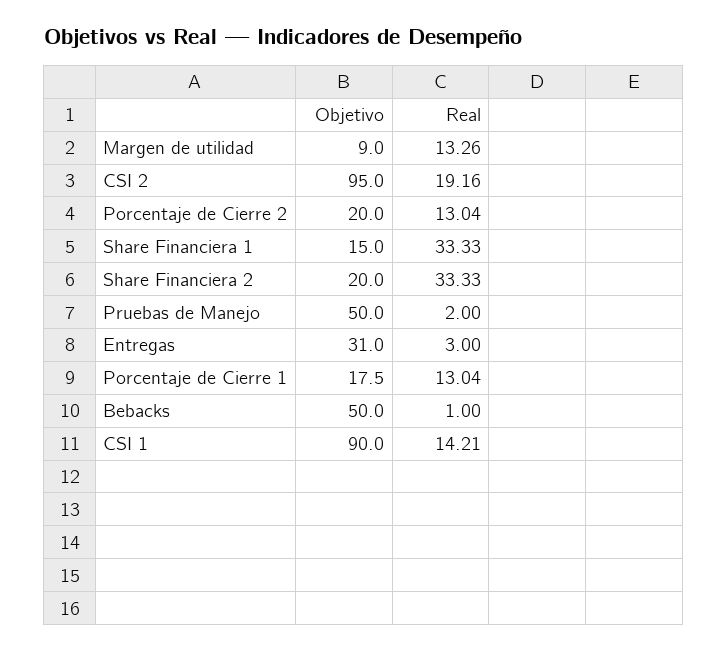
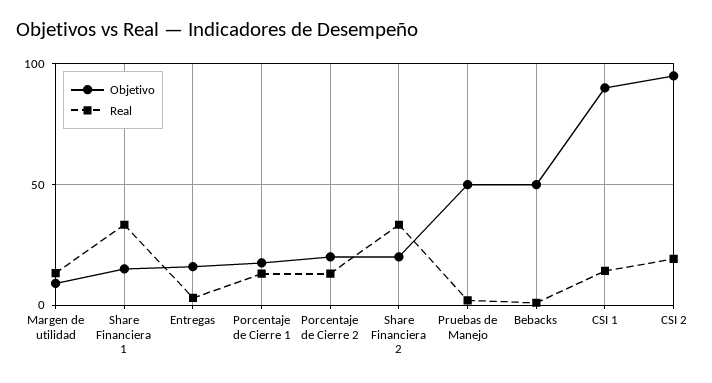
  {
    "Objetivo": {
      "Margen de utilidad": 9,
      "CSI 2": 95,
      "Porcentaje de Cierre 2": 20,
      "Share Financiera 1": 15,
      "Share Financiera 2": 20,
      "Pruebas de Manejo": 50,
-     "Entregas": 31,
+     "Entregas": 15,
      "Porcentaje de Cierre 1": 17.5,
      "Bebacks": 50,
      "CSI 1": 90
    },
    "Real": {
      "Margen de utilidad": 13.26,
      "CSI 2": 19.16,
      "Porcentaje de Cierre 2": 13.04,
      "Share Financiera 1": 33.33,
      "Share Financiera 2": 33.33,
      "Pruebas de Manejo": 2,
      "Entregas": 3,
      "Porcentaje de Cierre 1": 13.04,
      "Bebacks": 1,
      "CSI 1": 14.21
    }
  }

